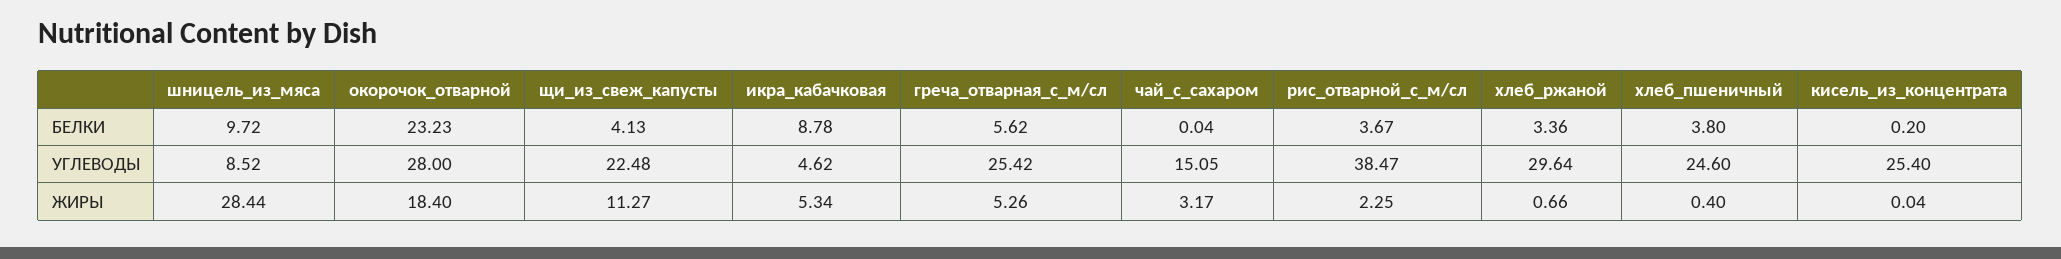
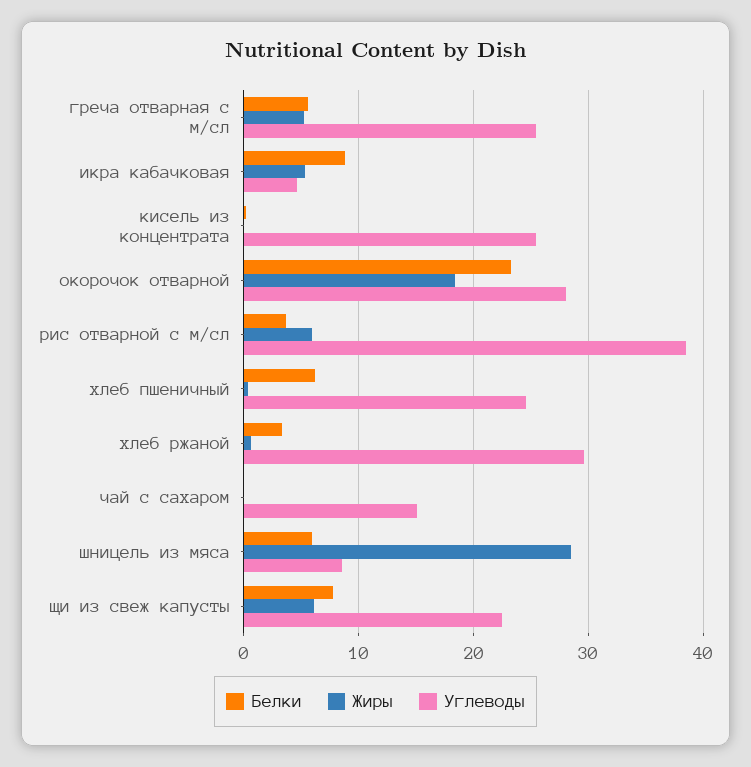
  {
    "БЕЛКИ": {
-     "шницель_из_мяса": 9.72,
+     "шницель_из_мяса": 6,
      "окорочок_отварной": 23.23,
-     "щи_из_свеж_капусты": 4.13,
+     "щи_из_свеж_капусты": 8,
      "икра_кабачковая": 8.78,
      "греча_отварная_с_м/сл": 5.62,
      "чай_с_сахаром": 0.04,
      "рис_отварной_с_м/сл": 3.67,
      "хлеб_ржаной": 3.36,
-     "хлеб_пшеничный": 3.8,
+     "хлеб_пшеничный": 6,
      "кисель_из_концентрата": 0.2
    },
    "УГЛЕВОДЫ": {
      "шницель_из_мяса": 8.52,
      "окорочок_отварной": 28,
      "щи_из_свеж_капусты": 22.48,
      "икра_кабачковая": 4.62,
      "греча_отварная_с_м/сл": 25.42,
      "чай_с_сахаром": 15.05,
      "рис_отварной_с_м/сл": 38.47,
      "хлеб_ржаной": 29.64,
      "хлеб_пшеничный": 24.6,
      "кисель_из_концентрата": 25.4
    },
    "ЖИРЫ": {
      "шницель_из_мяса": 28.44,
      "окорочок_отварной": 18.4,
-     "щи_из_свеж_капусты": 11.27,
+     "щи_из_свеж_капусты": 6,
      "икра_кабачковая": 5.34,
      "греча_отварная_с_м/сл": 5.26,
-     "чай_с_сахаром": 3.17,
+     "чай_с_сахаром": 0,
-     "рис_отварной_с_м/сл": 2.25,
+     "рис_отварной_с_м/сл": 6,
      "хлеб_ржаной": 0.66,
      "хлеб_пшеничный": 0.4,
      "кисель_из_концентрата": 0.04
    }
  }

